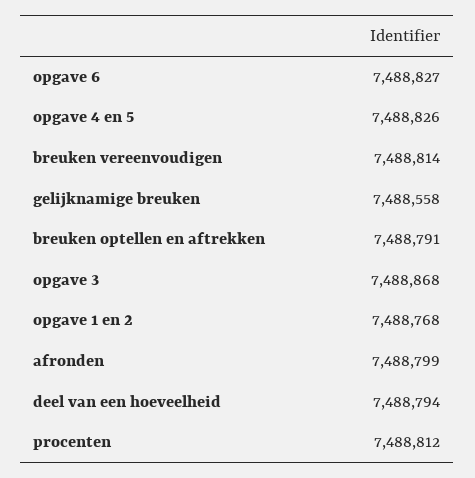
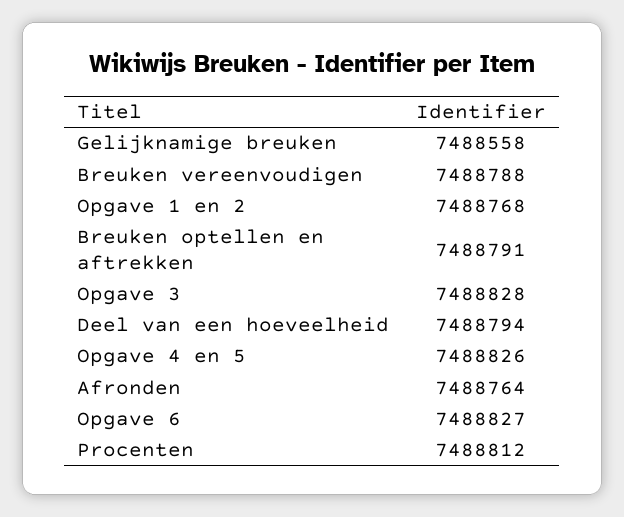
  {
    "opgave 6": 7488827,
    "opgave 4 en 5": 7488826,
-   "breuken vereenvoudigen": 7488814,
+   "breuken vereenvoudigen": 7488788,
    "gelijknamige breuken": 7488558,
    "breuken optellen en aftrekken": 7488791,
-   "opgave 3": 7488868,
+   "opgave 3": 7488828,
    "opgave 1 en 2": 7488768,
-   "afronden": 7488799,
+   "afronden": 7488764,
    "deel van een hoeveelheid": 7488794,
    "procenten": 7488812
  }

